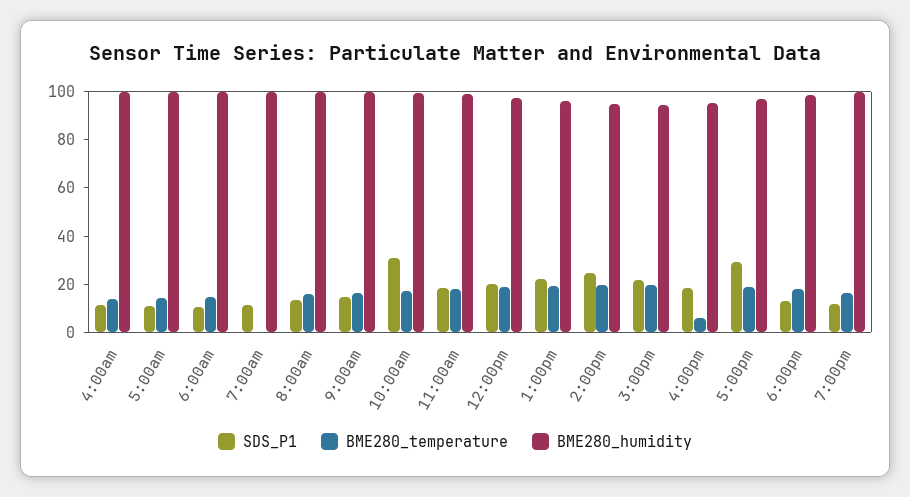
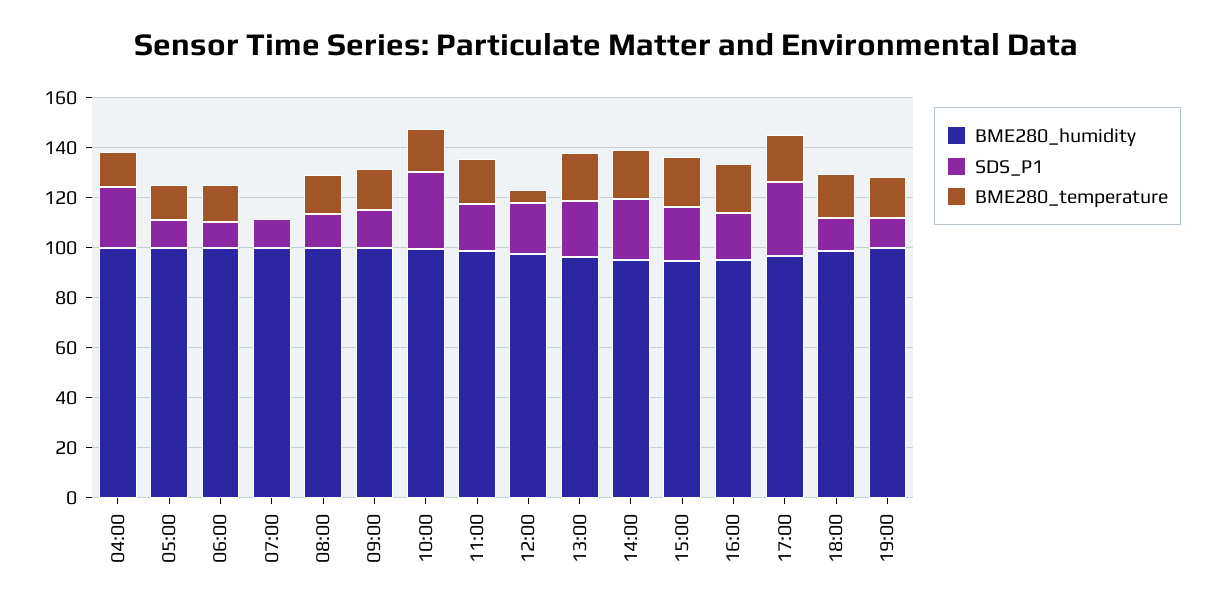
  {
    "SDS_P1": {
-     "4:00am": 10,
+     "4:00am": 25,
      "5:00am": 10,
      "6:00am": 10,
      "7:00am": 10,
      "8:00am": 15,
      "9:00am": 15,
      "10:00am": 30,
      "11:00am": 20,
      "12:00pm": 20,
      "1:00pm": 20,
      "2:00pm": 25,
      "3:00pm": 20,
      "4:00pm": 20,
      "5:00pm": 30,
      "6:00pm": 15,
      "7:00pm": 10
    },
    "BME280_temperature": {
      "4:00am": 15,
      "5:00am": 15,
      "6:00am": 15,
      "7:00am": 0,
      "8:00am": 15,
      "9:00am": 15,
      "10:00am": 15,
      "11:00am": 20,
-     "12:00pm": 20,
+     "12:00pm": 5,
      "1:00pm": 20,
      "2:00pm": 20,
      "3:00pm": 20,
-     "4:00pm": 5,
+     "4:00pm": 20,
      "5:00pm": 20,
      "6:00pm": 20,
      "7:00pm": 15
    },
    "BME280_humidity": {
      "4:00am": 100,
      "5:00am": 100,
      "6:00am": 100,
      "7:00am": 100,
      "8:00am": 100,
      "9:00am": 100,
      "10:00am": 100,
      "11:00am": 100,
      "12:00pm": 100,
      "1:00pm": 95,
      "2:00pm": 95,
      "3:00pm": 95,
      "4:00pm": 95,
      "5:00pm": 95,
      "6:00pm": 100,
      "7:00pm": 100
    }
  }

